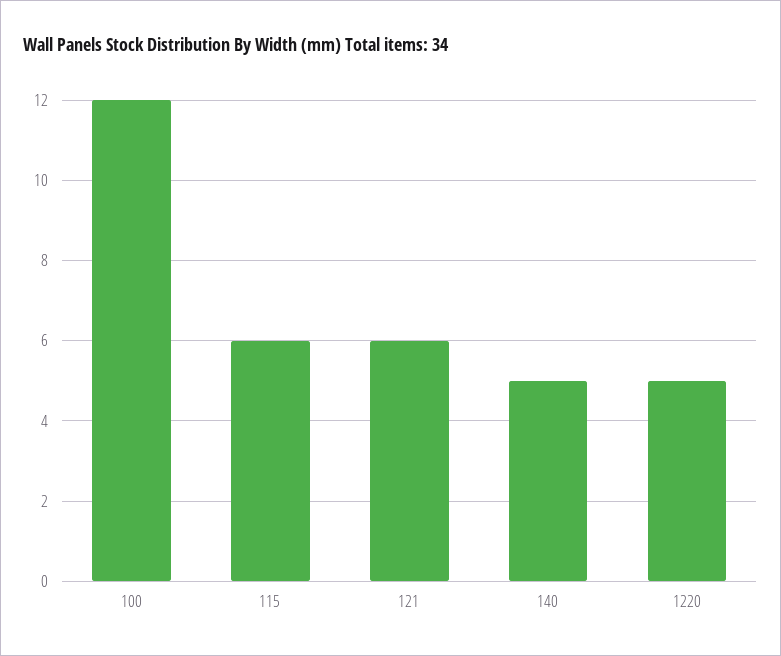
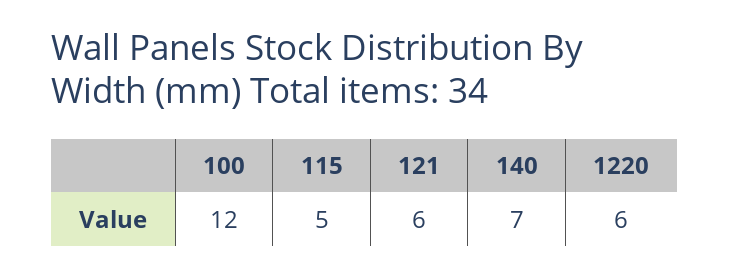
  {
    "100": 12,
-   "115": 6,
+   "115": 5,
    "121": 6,
-   "140": 5,
+   "140": 7,
-   "1220": 5
+   "1220": 6
  }

